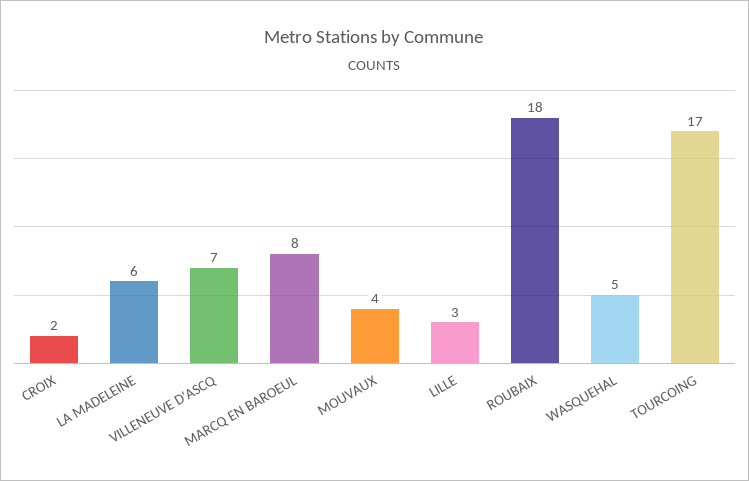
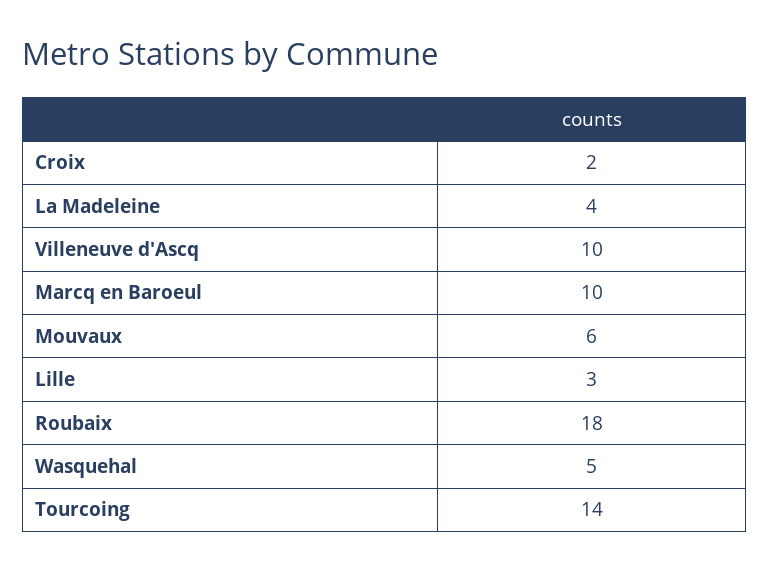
  {
    "CROIX": 2,
-   "LA MADELEINE": 6,
+   "LA MADELEINE": 4,
-   "VILLENEUVE D'ASCQ": 7,
+   "VILLENEUVE D'ASCQ": 10,
-   "MARCQ EN BAROEUL": 8,
+   "MARCQ EN BAROEUL": 10,
-   "MOUVAUX": 4,
+   "MOUVAUX": 6,
    "LILLE": 3,
    "ROUBAIX": 18,
    "WASQUEHAL": 5,
-   "TOURCOING": 17
+   "TOURCOING": 14
  }

